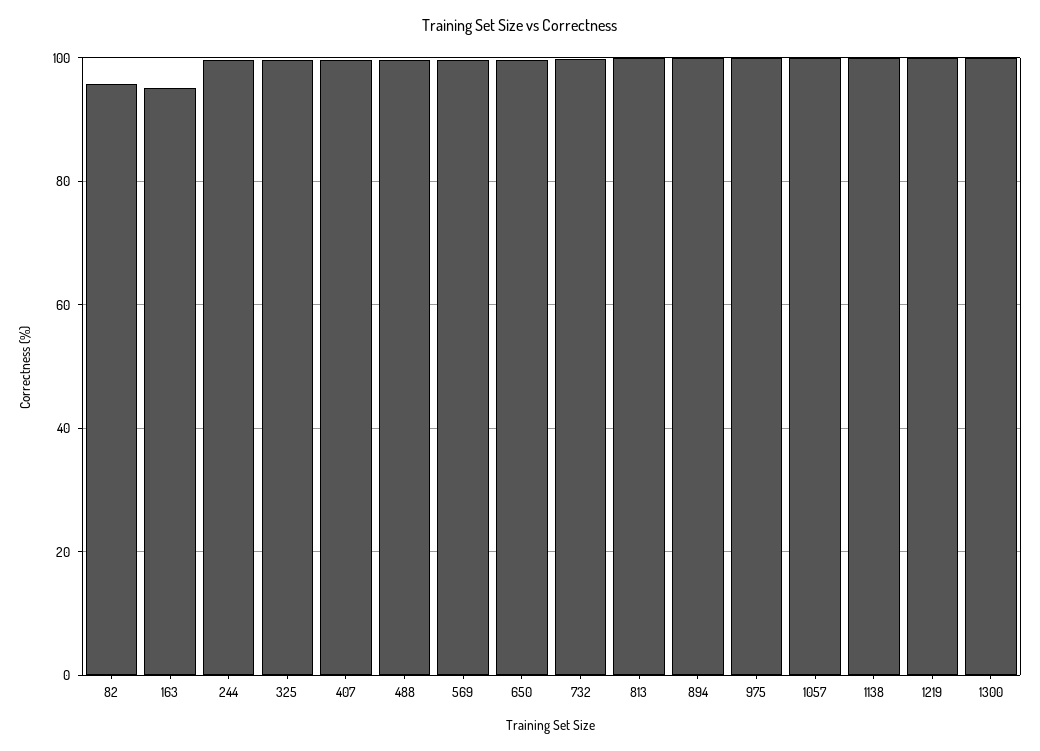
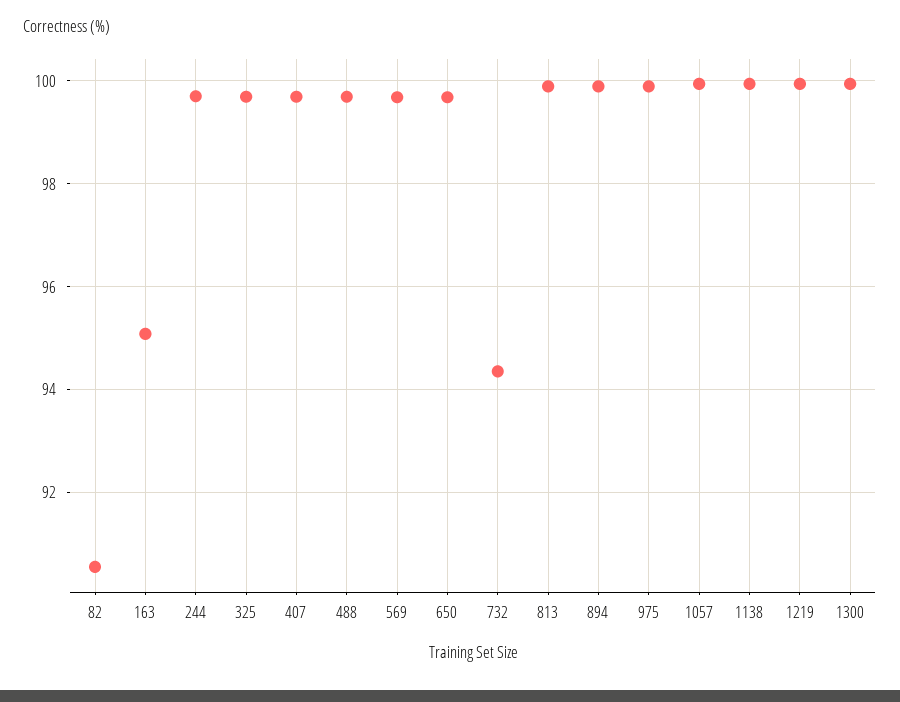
  {
-   "82": 96,
+   "82": 90.6,
    "163": 95,
    "244": 99.8,
    "325": 99.6,
    "407": 99.6,
    "488": 99.6,
    "569": 99.6,
    "650": 99.6,
-   "732": 100,
+   "732": 94.4,
    "813": 99.8,
    "894": 99.8,
    "975": 99.8,
    "1057": 100,
    "1138": 100,
    "1219": 100,
    "1300": 100
  }

